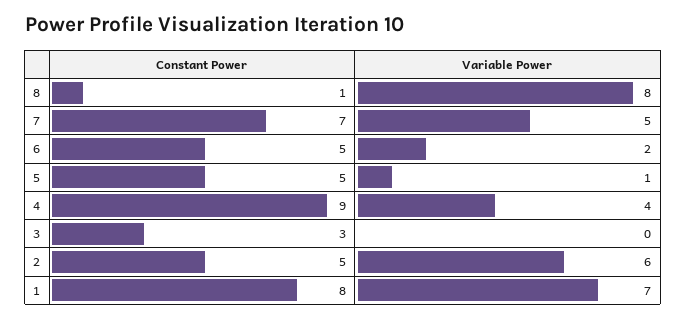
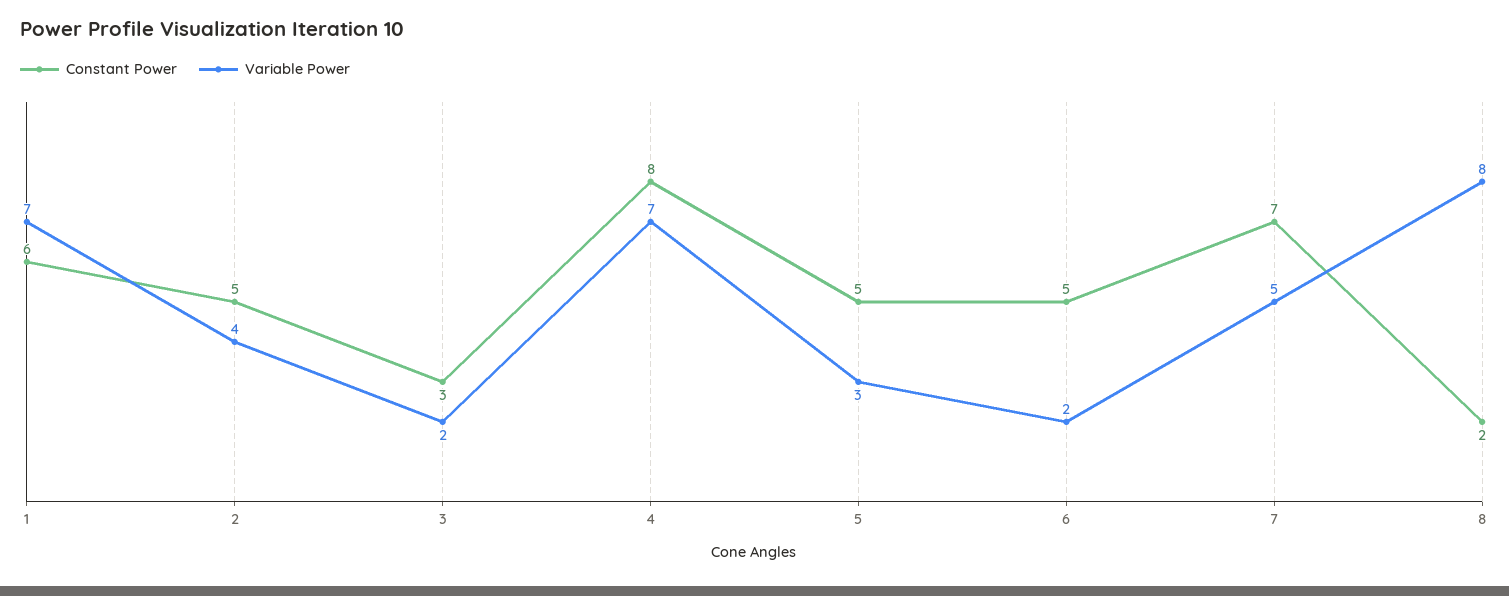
  {
    "Constant Power": {
-     "8": 1,
+     "8": 2,
      "7": 7,
      "6": 5,
      "5": 5,
-     "4": 9,
+     "4": 8,
      "3": 3,
      "2": 5,
-     "1": 8
+     "1": 6
    },
    "Variable Power": {
      "8": 8,
      "7": 5,
      "6": 2,
-     "5": 1,
+     "5": 3,
-     "4": 4,
+     "4": 7,
-     "3": 0,
+     "3": 2,
-     "2": 6,
+     "2": 4,
      "1": 7
    }
  }

